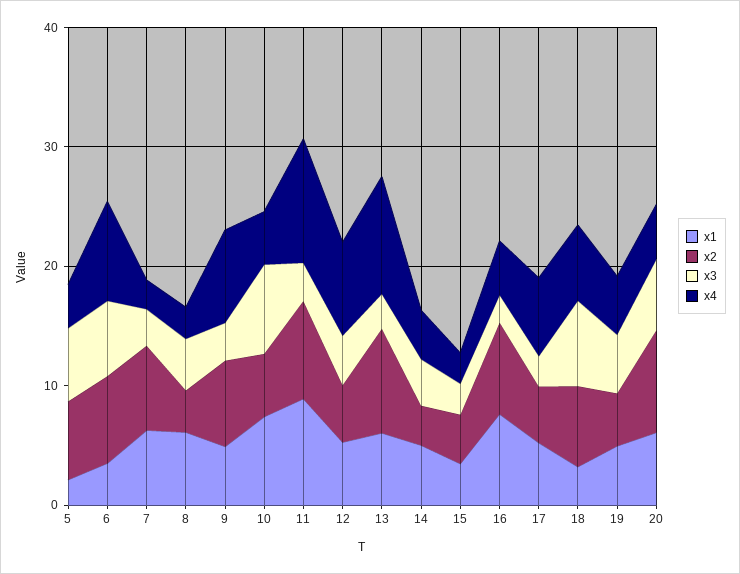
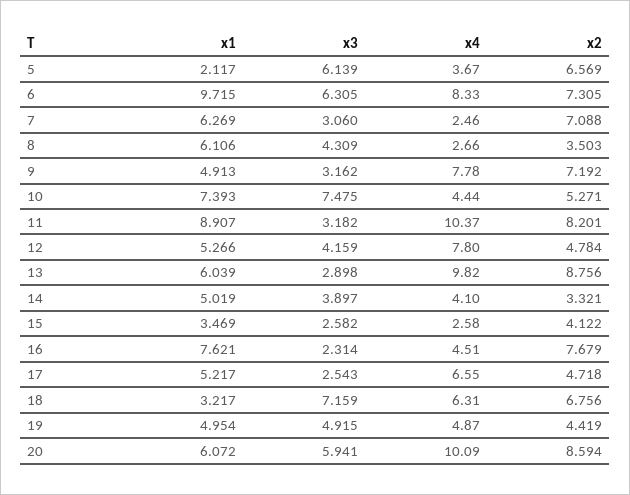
  {
    "x1": {
      "5": 2.117,
-     "6": 4,
+     "6": 9.715,
      "7": 6.269,
      "8": 6.106,
      "9": 4.913,
      "10": 7.393,
      "11": 8.907,
      "12": 5.266,
      "13": 6.039,
      "14": 5.019,
      "15": 3.469,
      "16": 7.621,
      "17": 5.217,
      "18": 3.217,
      "19": 4.954,
      "20": 6.072
    },
    "x2": {
      "5": 6.569,
      "6": 7.305,
      "7": 7.088,
      "8": 3.503,
      "9": 7.192,
      "10": 5.271,
      "11": 8.201,
      "12": 4.784,
      "13": 8.756,
      "14": 3.321,
      "15": 4.122,
      "16": 7.679,
      "17": 4.718,
      "18": 6.756,
      "19": 4.419,
      "20": 8.594
    },
    "x3": {
      "5": 6.139,
      "6": 6.305,
      "7": 3.06,
      "8": 4.309,
      "9": 3.162,
      "10": 7.475,
      "11": 3.182,
      "12": 4.159,
      "13": 2.898,
      "14": 3.897,
      "15": 2.582,
      "16": 2.314,
      "17": 2.543,
      "18": 7.159,
      "19": 4.915,
      "20": 5.941
    },
    "x4": {
      "5": 3.67,
      "6": 8.33,
      "7": 2.46,
      "8": 2.66,
      "9": 7.78,
      "10": 4.44,
      "11": 10.37,
      "12": 7.8,
      "13": 9.82,
      "14": 4.1,
      "15": 2.58,
      "16": 4.51,
      "17": 6.55,
      "18": 6.31,
      "19": 4.87,
-     "20": 4
+     "20": 10.09
    }
  }

